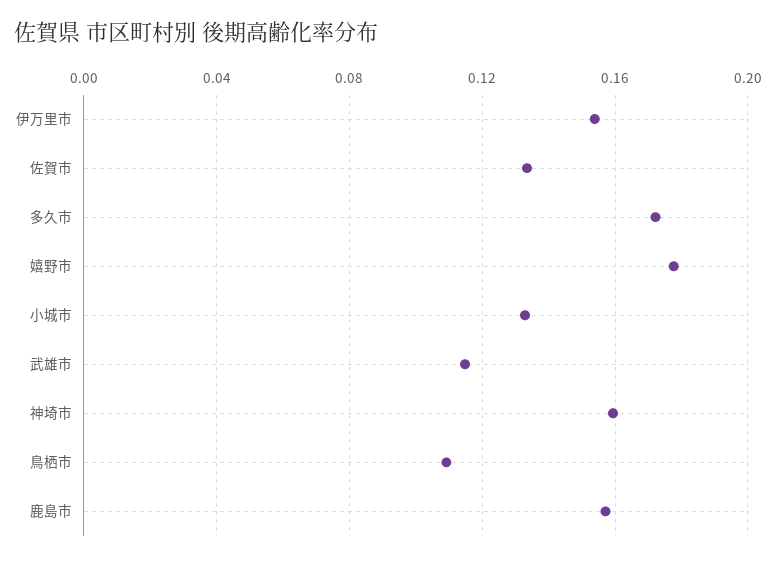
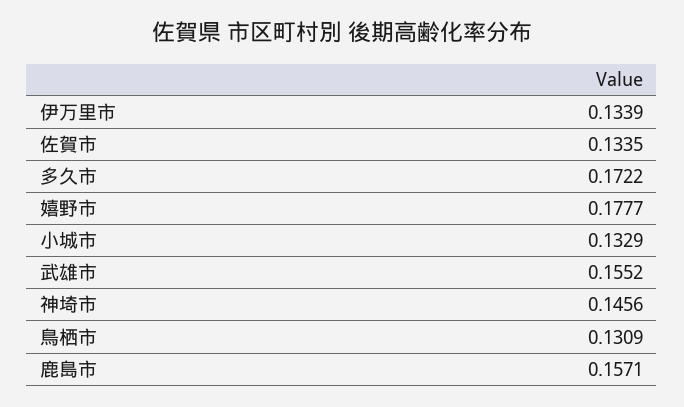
  {
-   "伊万里市": 0.155,
+   "伊万里市": 0.1339,
    "佐賀市": 0.1335,
    "多久市": 0.1722,
    "嬉野市": 0.1777,
    "小城市": 0.1329,
-   "武雄市": 0.115,
+   "武雄市": 0.1552,
-   "神埼市": 0.16,
+   "神埼市": 0.1456,
-   "鳥栖市": 0.11,
+   "鳥栖市": 0.1309,
    "鹿島市": 0.1571
  }

